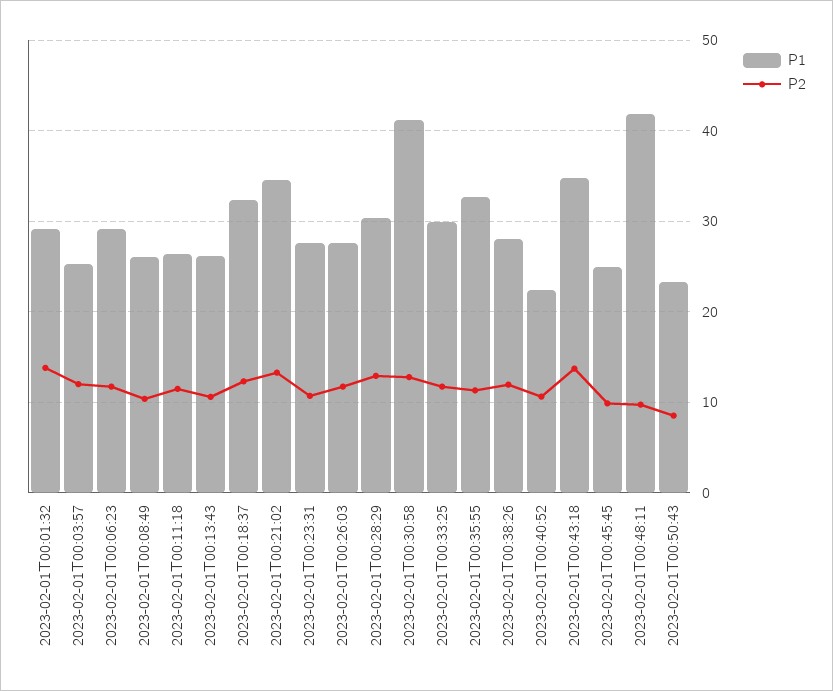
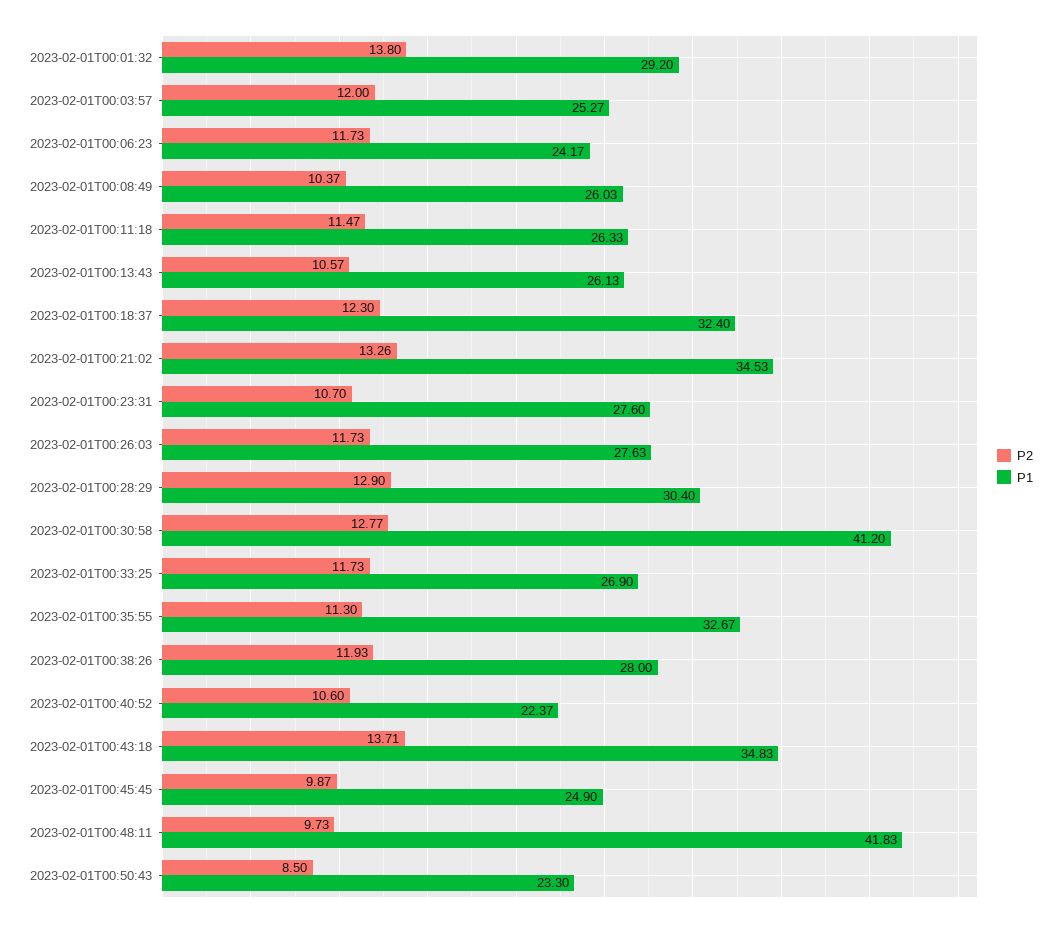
  {
    "P1": {
      "2023-02-01T00:01:32": 29.2,
      "2023-02-01T00:03:57": 25.27,
-     "2023-02-01T00:06:23": 29,
+     "2023-02-01T00:06:23": 24.17,
      "2023-02-01T00:08:49": 26.03,
      "2023-02-01T00:11:18": 26.33,
      "2023-02-01T00:13:43": 26.13,
      "2023-02-01T00:18:37": 32.4,
      "2023-02-01T00:21:02": 34.53,
      "2023-02-01T00:23:31": 27.6,
      "2023-02-01T00:26:03": 27.63,
      "2023-02-01T00:28:29": 30.4,
      "2023-02-01T00:30:58": 41.2,
-     "2023-02-01T00:33:25": 30,
+     "2023-02-01T00:33:25": 26.9,
      "2023-02-01T00:35:55": 32.67,
      "2023-02-01T00:38:26": 28,
      "2023-02-01T00:40:52": 22.37,
      "2023-02-01T00:43:18": 34.83,
      "2023-02-01T00:45:45": 24.9,
      "2023-02-01T00:48:11": 41.83,
      "2023-02-01T00:50:43": 23.3
    },
    "P2": {
      "2023-02-01T00:01:32": 13.8,
      "2023-02-01T00:03:57": 12,
      "2023-02-01T00:06:23": 11.73,
      "2023-02-01T00:08:49": 10.37,
      "2023-02-01T00:11:18": 11.47,
      "2023-02-01T00:13:43": 10.57,
      "2023-02-01T00:18:37": 12.3,
      "2023-02-01T00:21:02": 13.26,
      "2023-02-01T00:23:31": 10.7,
      "2023-02-01T00:26:03": 11.73,
      "2023-02-01T00:28:29": 12.9,
      "2023-02-01T00:30:58": 12.77,
      "2023-02-01T00:33:25": 11.73,
      "2023-02-01T00:35:55": 11.3,
      "2023-02-01T00:38:26": 11.93,
      "2023-02-01T00:40:52": 10.6,
      "2023-02-01T00:43:18": 13.71,
      "2023-02-01T00:45:45": 9.87,
      "2023-02-01T00:48:11": 9.73,
      "2023-02-01T00:50:43": 8.5
    }
  }

